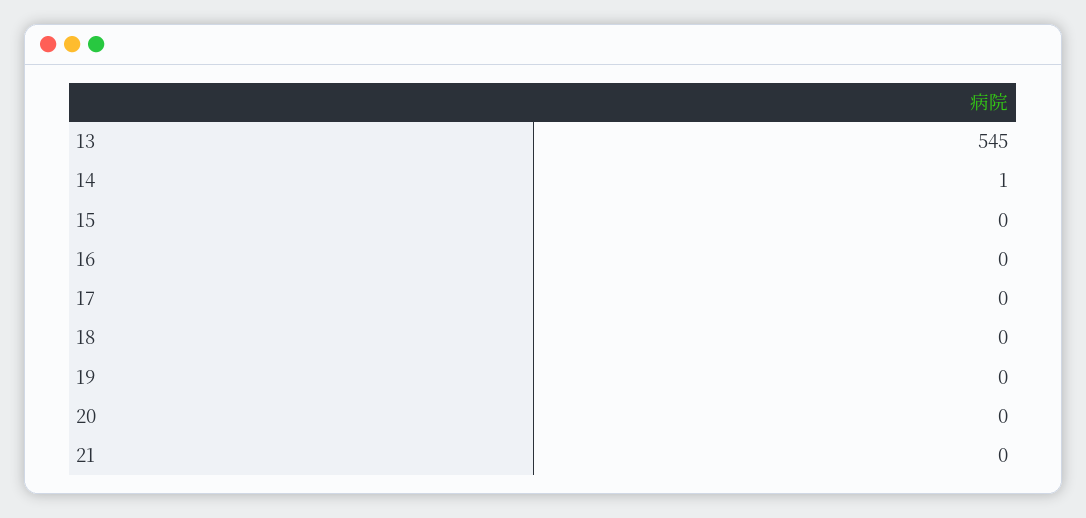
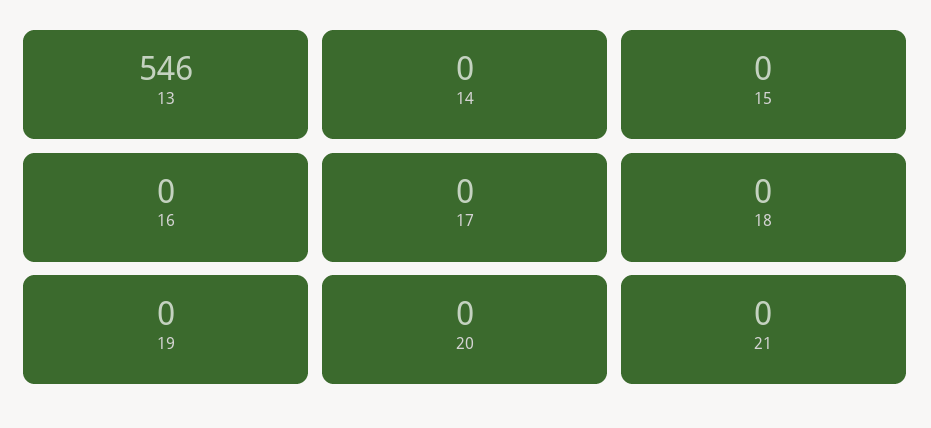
  {
-   "13": 545,
+   "13": 546,
-   "14": 1,
+   "14": 0,
    "15": 0,
    "16": 0,
    "17": 0,
    "18": 0,
    "19": 0,
    "20": 0,
    "21": 0
  }

